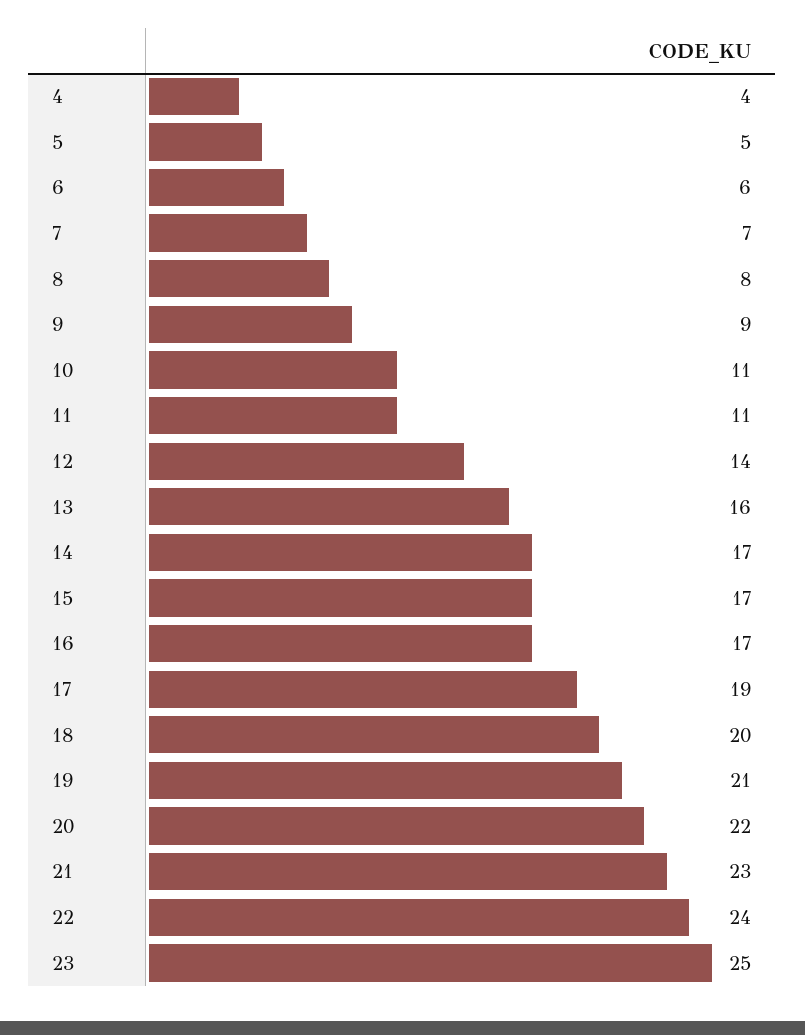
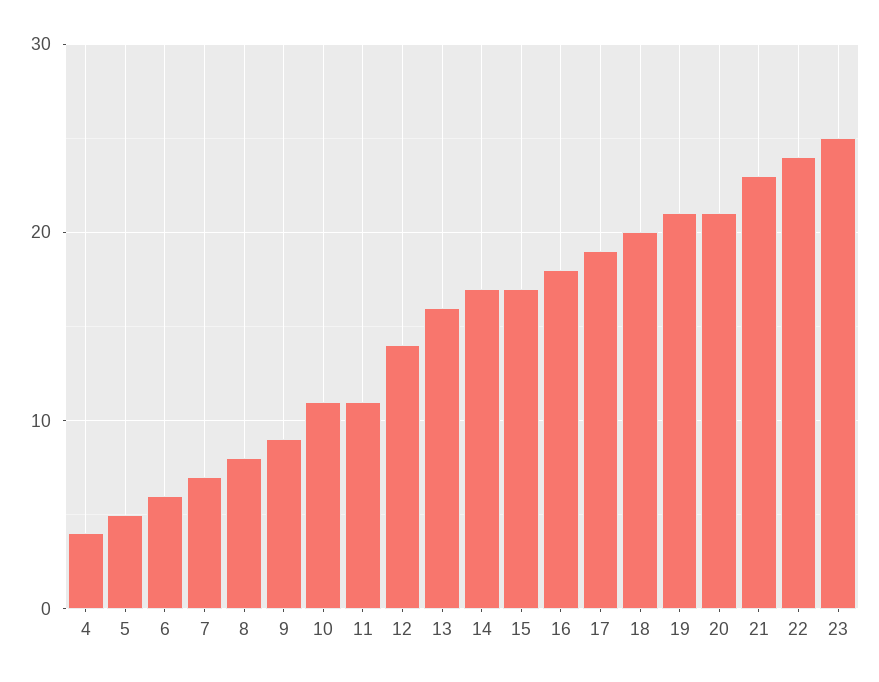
  {
    "4": 4,
    "5": 5,
    "6": 6,
    "7": 7,
    "8": 8,
    "9": 9,
    "10": 11,
    "11": 11,
    "12": 14,
    "13": 16,
    "14": 17,
    "15": 17,
-   "16": 17,
+   "16": 18,
    "17": 19,
    "18": 20,
    "19": 21,
-   "20": 22,
+   "20": 21,
    "21": 23,
    "22": 24,
    "23": 25
  }

